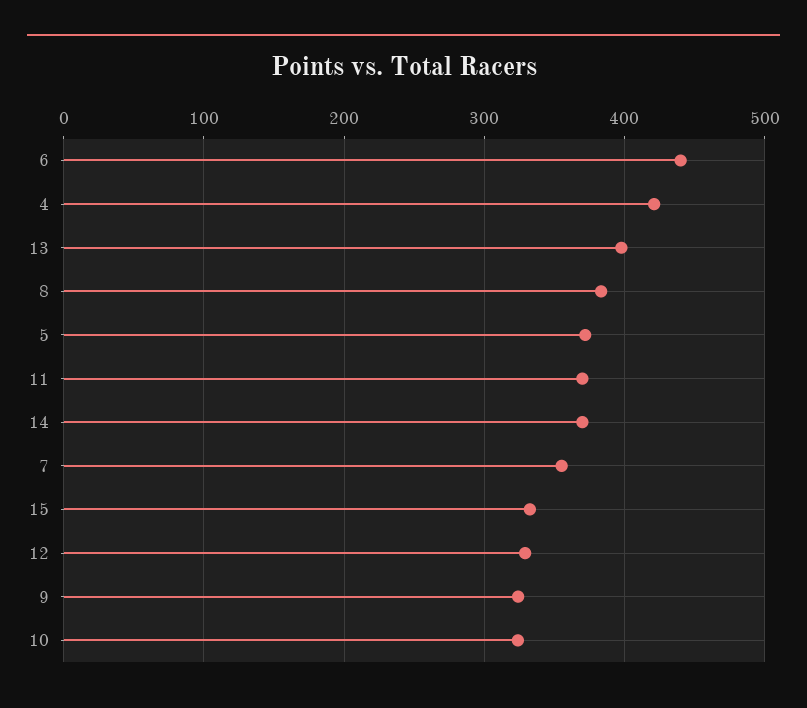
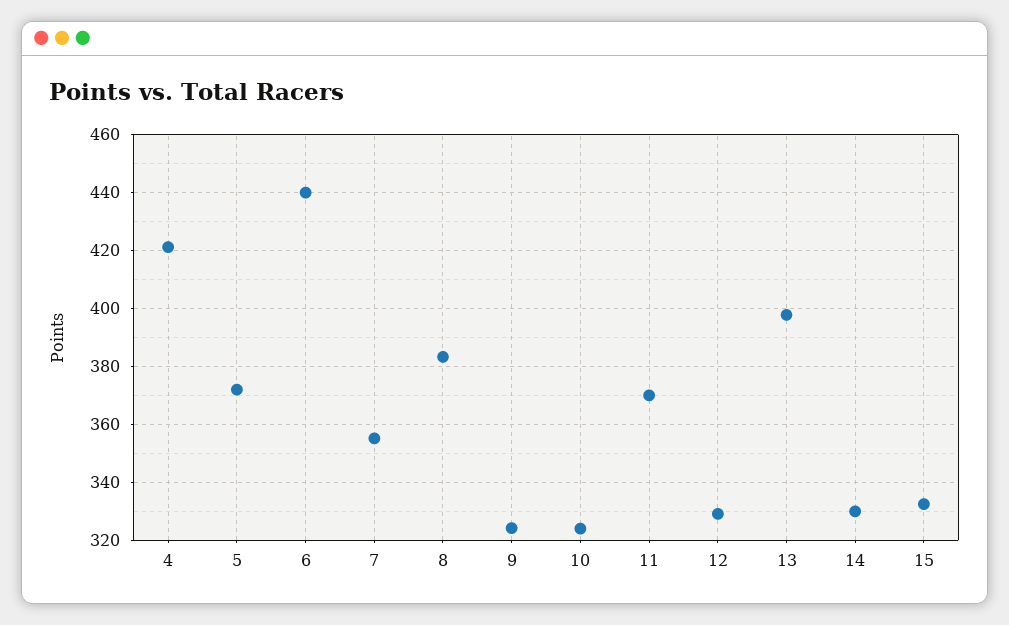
  {
    "6": 440,
    "4": 420,
    "13": 397.5,
    "8": 382.5,
    "5": 372.5,
    "11": 370,
-   "14": 370,
+   "14": 330,
    "7": 355,
    "15": 332.5,
    "12": 330,
    "9": 325,
    "10": 325
  }

